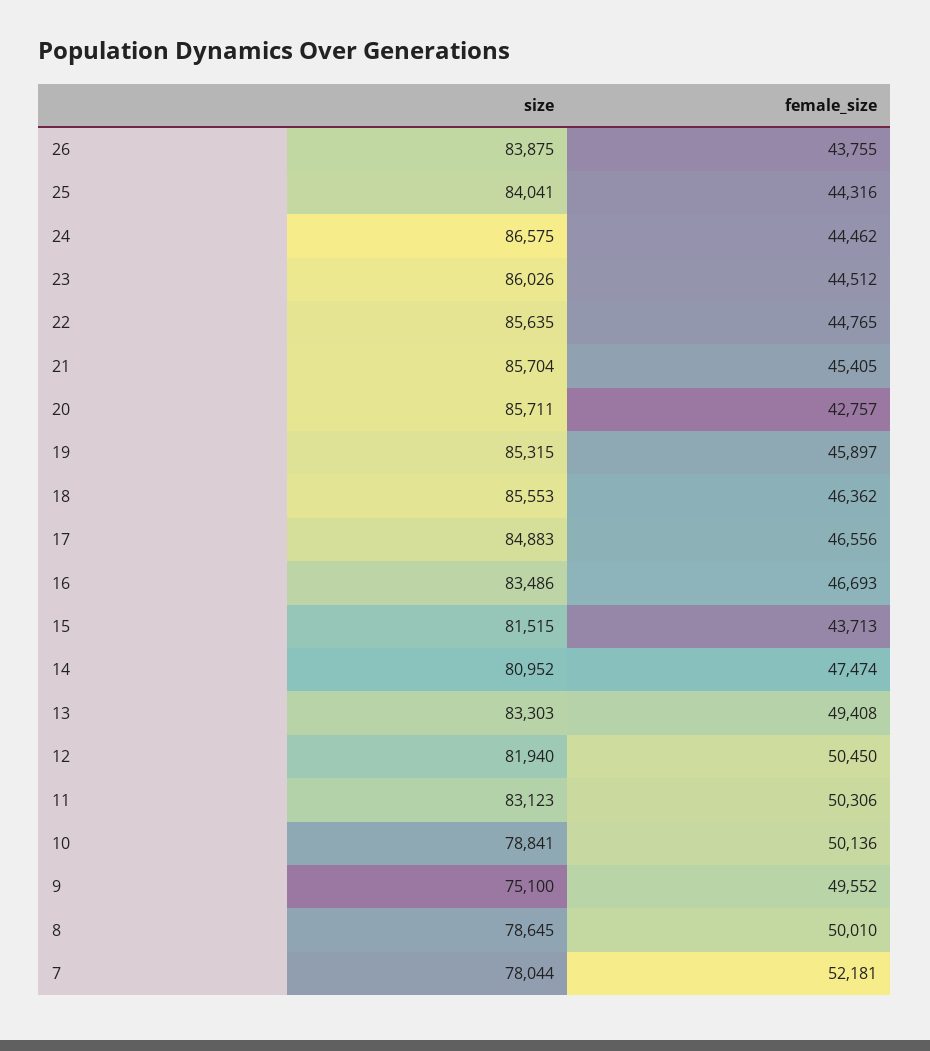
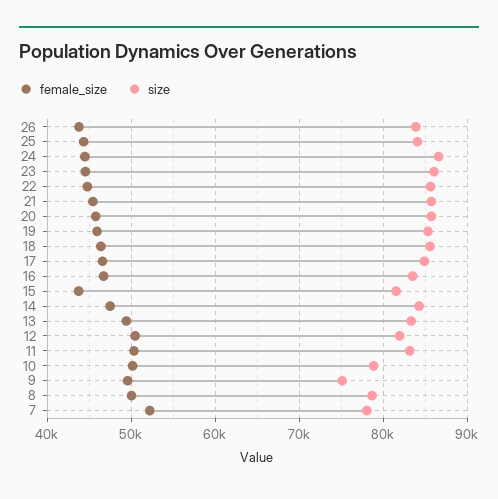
  {
    "size": {
      "26": 83875,
      "25": 84041,
      "24": 86575,
      "23": 86026,
      "22": 85635,
      "21": 85704,
      "20": 85711,
      "19": 85315,
      "18": 85553,
      "17": 84883,
      "16": 83486,
      "15": 81515,
-     "14": 80952,
+     "14": 84000,
      "13": 83303,
      "12": 81940,
      "11": 83123,
      "10": 78841,
      "9": 75100,
      "8": 78645,
      "7": 78044
    },
    "female_size": {
      "26": 43755,
      "25": 44316,
      "24": 44462,
      "23": 44512,
      "22": 44765,
      "21": 45405,
-     "20": 42757,
+     "20": 46000,
      "19": 45897,
      "18": 46362,
      "17": 46556,
      "16": 46693,
      "15": 43713,
      "14": 47474,
      "13": 49408,
      "12": 50450,
      "11": 50306,
      "10": 50136,
      "9": 49552,
      "8": 50010,
      "7": 52181
    }
  }

